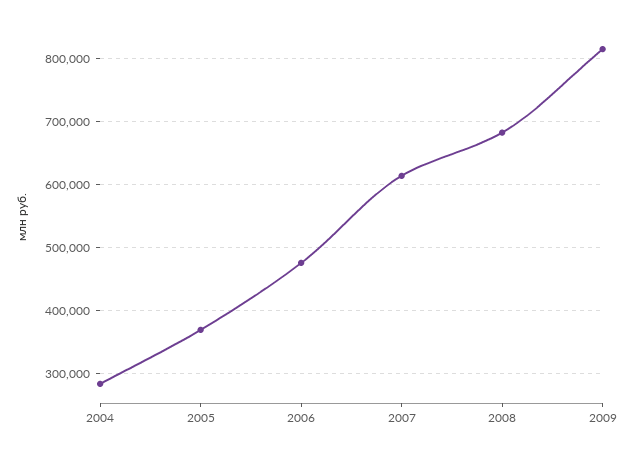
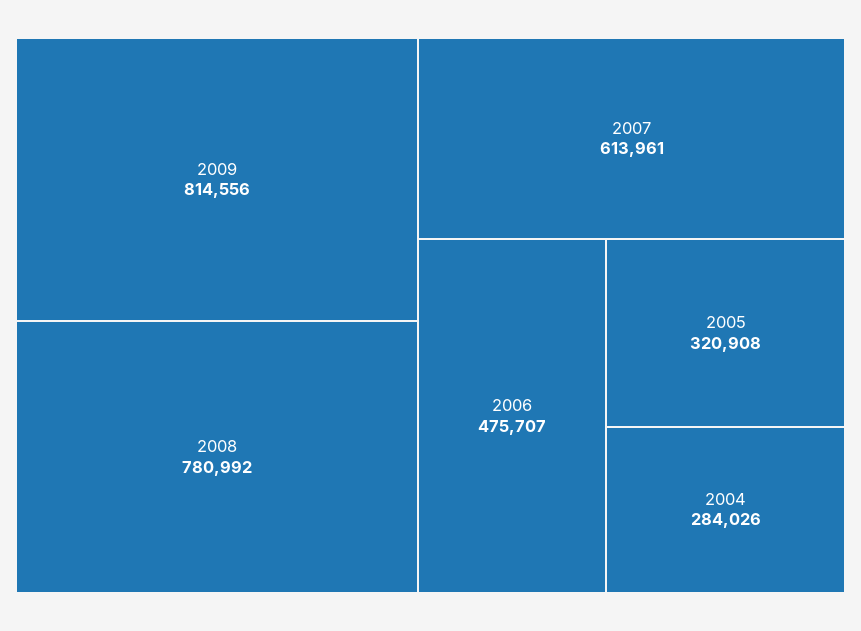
  {
    "2004": 284026,
-   "2005": 370000,
+   "2005": 320908,
    "2006": 475707,
    "2007": 613961,
-   "2008": 680000,
+   "2008": 780992,
    "2009": 814556
  }

